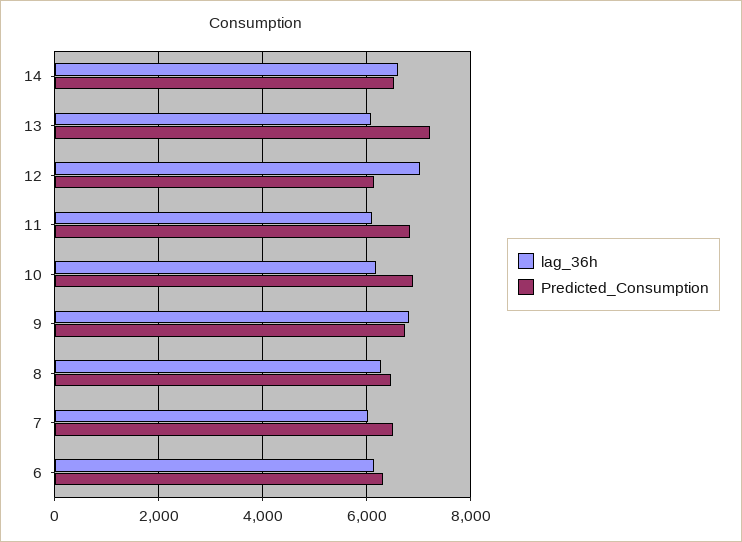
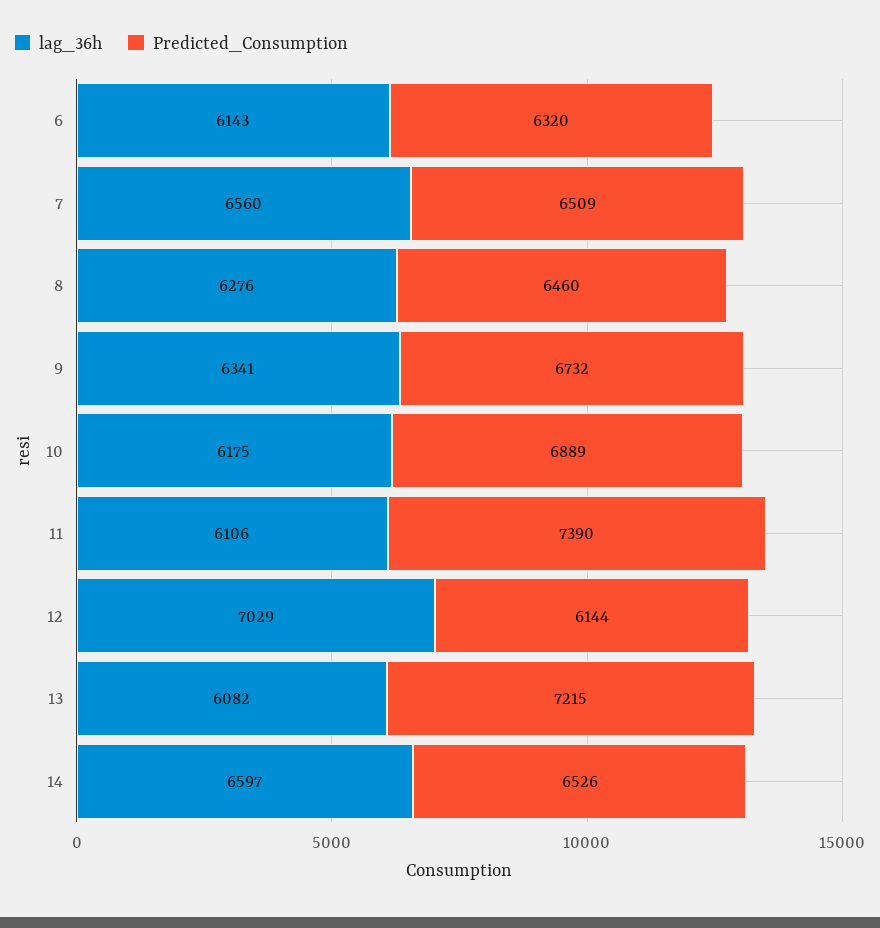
  {
    "lag_36h": {
      "14": 6597,
      "13": 6082,
      "12": 7029,
      "11": 6106,
      "10": 6175,
-     "9": 6800,
+     "9": 6341,
      "8": 6276,
-     "7": 6000,
+     "7": 6560,
      "6": 6143
    },
    "Predicted_Consumption": {
      "14": 6526,
      "13": 7215,
      "12": 6144,
-     "11": 6800,
+     "11": 7390,
      "10": 6889,
      "9": 6732,
      "8": 6460,
      "7": 6509,
      "6": 6320
    }
  }

